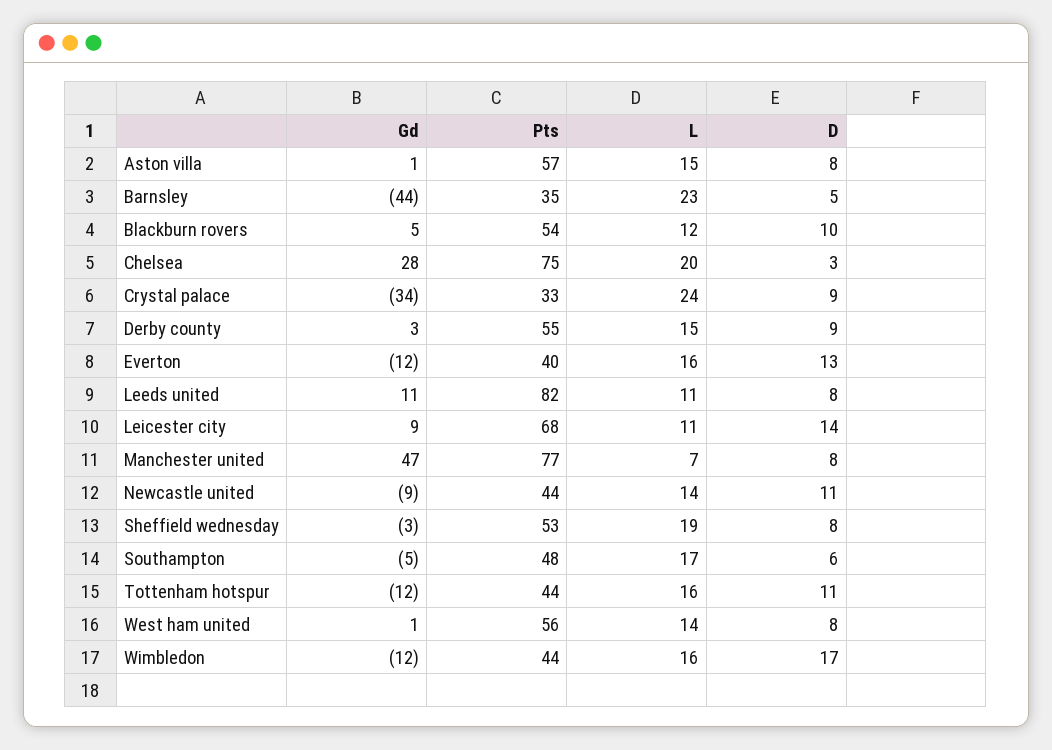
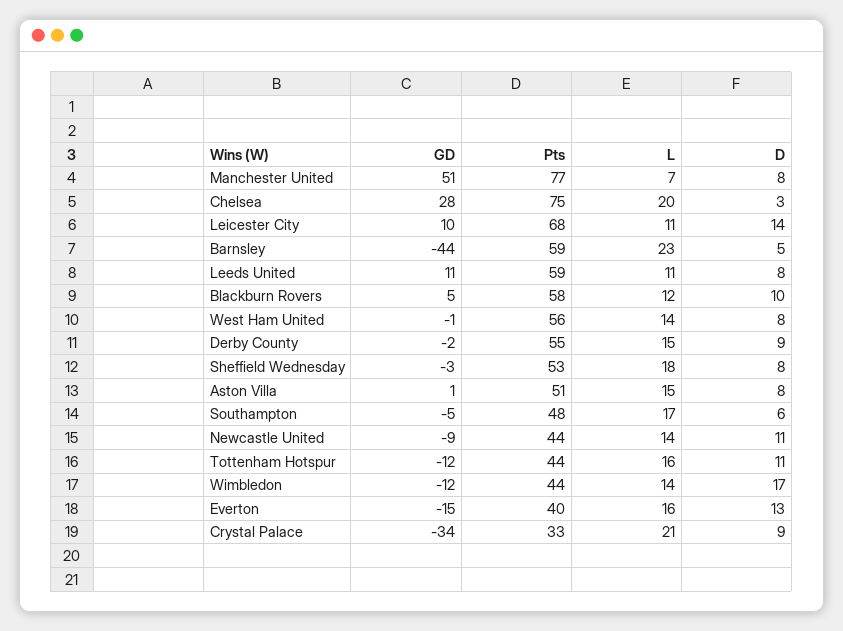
  {
    "Gd": {
      "Aston villa": 1,
      "Barnsley": -44,
      "Blackburn rovers": 5,
      "Chelsea": 28,
      "Crystal palace": -34,
-     "Derby county": 3,
+     "Derby county": -2,
-     "Everton": -12,
+     "Everton": -15,
      "Leeds united": 11,
-     "Leicester city": 9,
+     "Leicester city": 10,
-     "Manchester united": 47,
+     "Manchester united": 51,
      "Newcastle united": -9,
      "Sheffield wednesday": -3,
      "Southampton": -5,
      "Tottenham hotspur": -12,
-     "West ham united": 1,
+     "West ham united": -1,
      "Wimbledon": -12
    },
    "Pts": {
-     "Aston villa": 57,
+     "Aston villa": 51,
-     "Barnsley": 35,
+     "Barnsley": 59,
-     "Blackburn rovers": 54,
+     "Blackburn rovers": 58,
      "Chelsea": 75,
      "Crystal palace": 33,
      "Derby county": 55,
      "Everton": 40,
-     "Leeds united": 82,
+     "Leeds united": 59,
      "Leicester city": 68,
      "Manchester united": 77,
      "Newcastle united": 44,
      "Sheffield wednesday": 53,
      "Southampton": 48,
      "Tottenham hotspur": 44,
      "West ham united": 56,
      "Wimbledon": 44
    },
    "L": {
      "Aston villa": 15,
      "Barnsley": 23,
      "Blackburn rovers": 12,
      "Chelsea": 20,
-     "Crystal palace": 24,
+     "Crystal palace": 21,
      "Derby county": 15,
      "Everton": 16,
      "Leeds united": 11,
      "Leicester city": 11,
      "Manchester united": 7,
      "Newcastle united": 14,
-     "Sheffield wednesday": 19,
+     "Sheffield wednesday": 18,
      "Southampton": 17,
      "Tottenham hotspur": 16,
      "West ham united": 14,
-     "Wimbledon": 16
+     "Wimbledon": 14
    },
    "D": {
      "Aston villa": 8,
      "Barnsley": 5,
      "Blackburn rovers": 10,
      "Chelsea": 3,
      "Crystal palace": 9,
      "Derby county": 9,
      "Everton": 13,
      "Leeds united": 8,
      "Leicester city": 14,
      "Manchester united": 8,
      "Newcastle united": 11,
      "Sheffield wednesday": 8,
      "Southampton": 6,
      "Tottenham hotspur": 11,
      "West ham united": 8,
      "Wimbledon": 17
    }
  }

